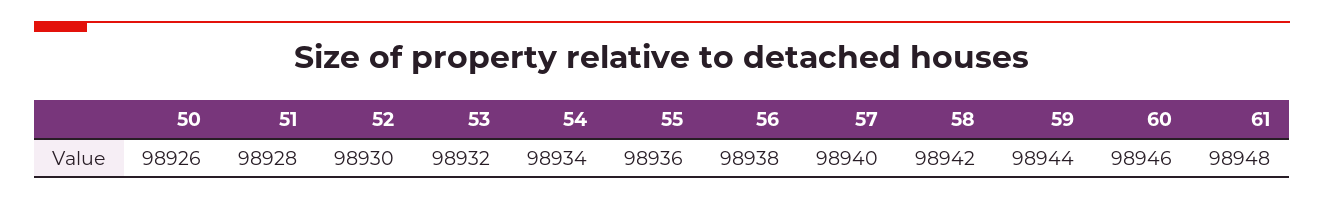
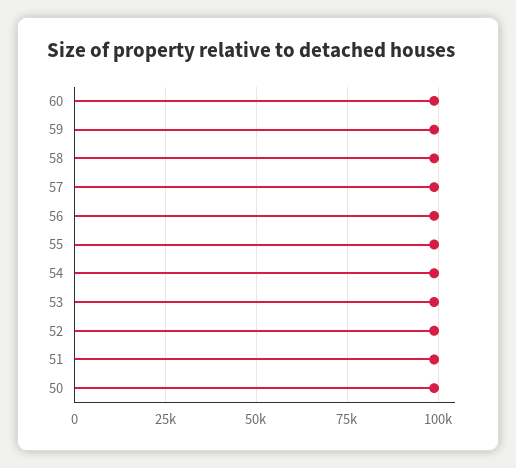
  {
    "50": 98926,
    "51": 98928,
    "52": 98930,
    "53": 98932,
    "54": 98934,
    "55": 98936,
    "56": 98938,
    "57": 98940,
    "58": 98942,
    "59": 98944,
-   "60": 98946,
+   "60": 98946
-   "61": 98948
  }

